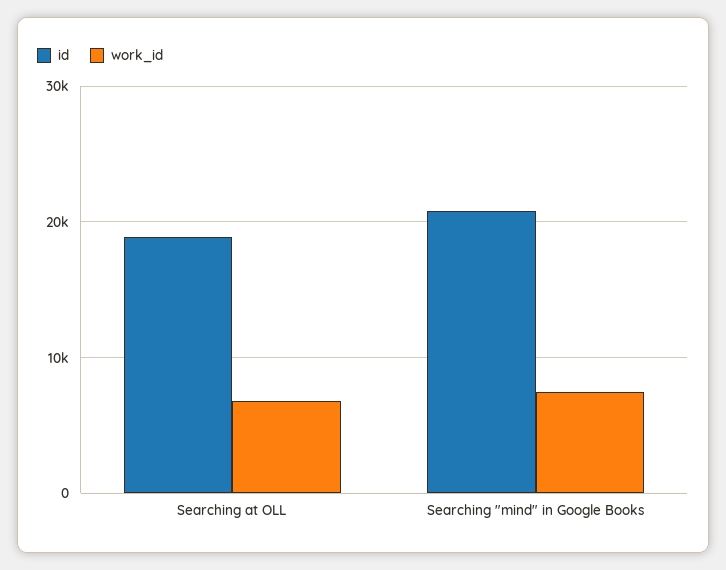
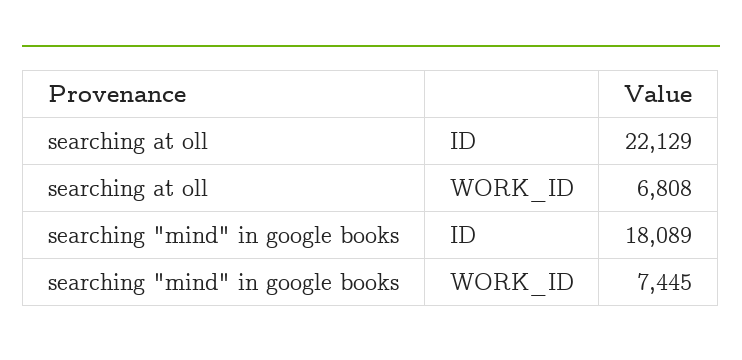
  {
    "id": {
-     "Searching at OLL": 19000,
+     "Searching at OLL": 22129,
-     "Searching \"mind\" in Google Books": 21000
+     "Searching \"mind\" in Google Books": 18089
    },
    "work_id": {
      "Searching at OLL": 6808,
      "Searching \"mind\" in Google Books": 7445
    }
  }

